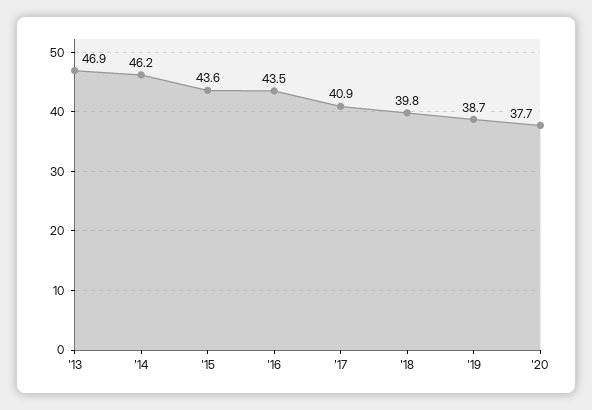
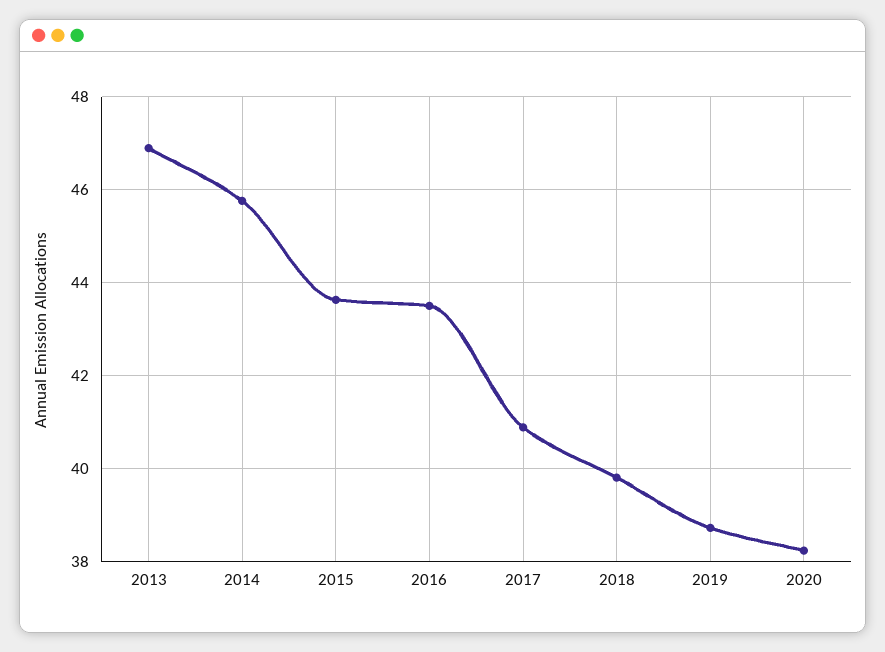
  {
    "'13": 46.9,
-   "'14": 46.2,
+   "'14": 45.8,
    "'15": 43.6,
    "'16": 43.5,
    "'17": 40.9,
    "'18": 39.8,
    "'19": 38.7,
-   "'20": 37.7
+   "'20": 38.2
  }

